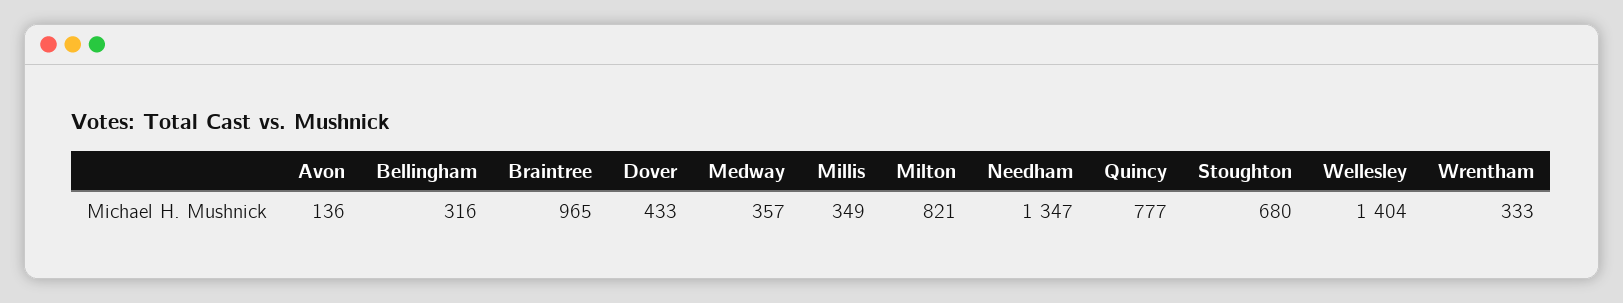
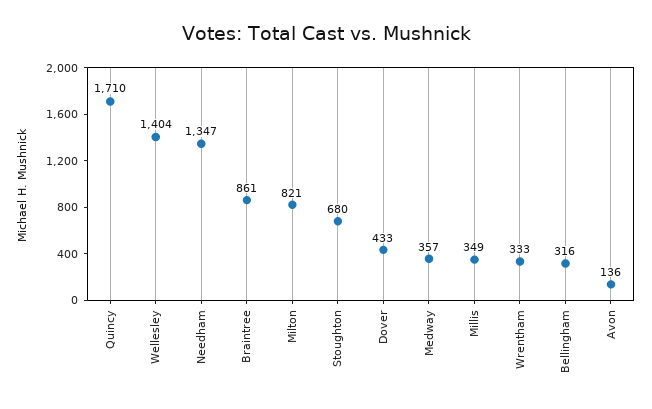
  {
    "Avon": 136,
    "Bellingham": 316,
-   "Braintree": 965,
+   "Braintree": 861,
    "Dover": 433,
    "Medway": 357,
    "Millis": 349,
    "Milton": 821,
    "Needham": 1347,
-   "Quincy": 777,
+   "Quincy": 1710,
    "Stoughton": 680,
    "Wellesley": 1404,
    "Wrentham": 333
  }

